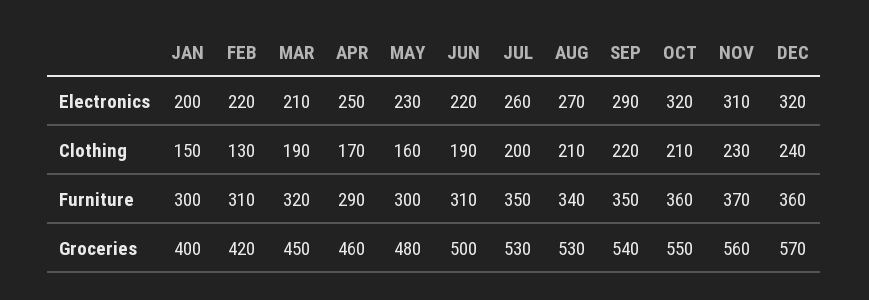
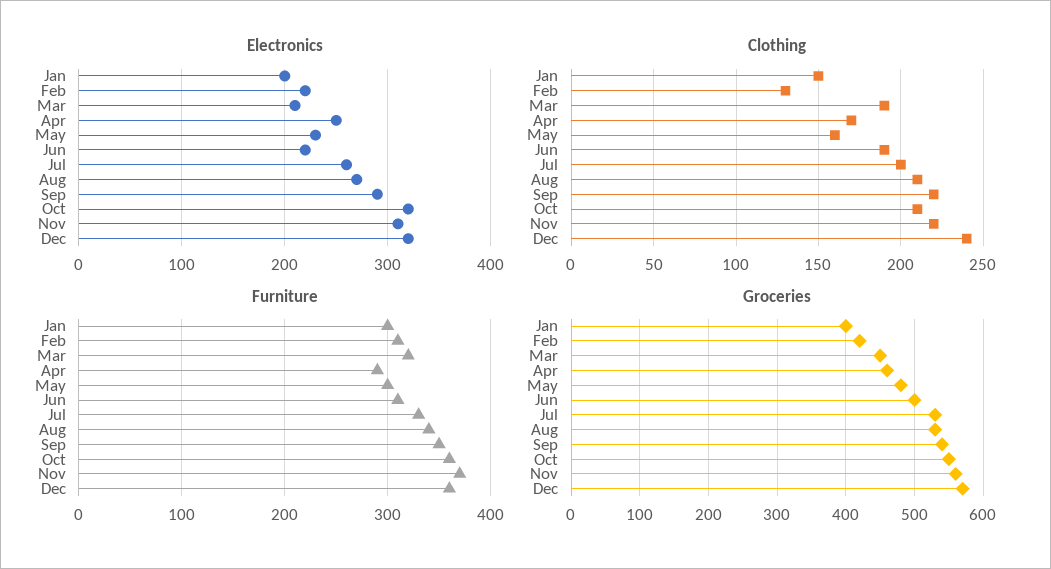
  {
    "Electronics": {
      "JAN": 200,
      "FEB": 220,
      "MAR": 210,
      "APR": 250,
      "MAY": 230,
      "JUN": 220,
      "JUL": 260,
      "AUG": 270,
      "SEP": 290,
      "OCT": 320,
      "NOV": 310,
      "DEC": 320
    },
    "Clothing": {
      "JAN": 150,
      "FEB": 130,
      "MAR": 190,
      "APR": 170,
      "MAY": 160,
      "JUN": 190,
      "JUL": 200,
      "AUG": 210,
      "SEP": 220,
      "OCT": 210,
-     "NOV": 230,
+     "NOV": 220,
      "DEC": 240
    },
    "Furniture": {
      "JAN": 300,
      "FEB": 310,
      "MAR": 320,
      "APR": 290,
      "MAY": 300,
      "JUN": 310,
-     "JUL": 350,
+     "JUL": 330,
      "AUG": 340,
      "SEP": 350,
      "OCT": 360,
      "NOV": 370,
      "DEC": 360
    },
    "Groceries": {
      "JAN": 400,
      "FEB": 420,
      "MAR": 450,
      "APR": 460,
      "MAY": 480,
      "JUN": 500,
      "JUL": 530,
      "AUG": 530,
      "SEP": 540,
      "OCT": 550,
      "NOV": 560,
      "DEC": 570
    }
  }

